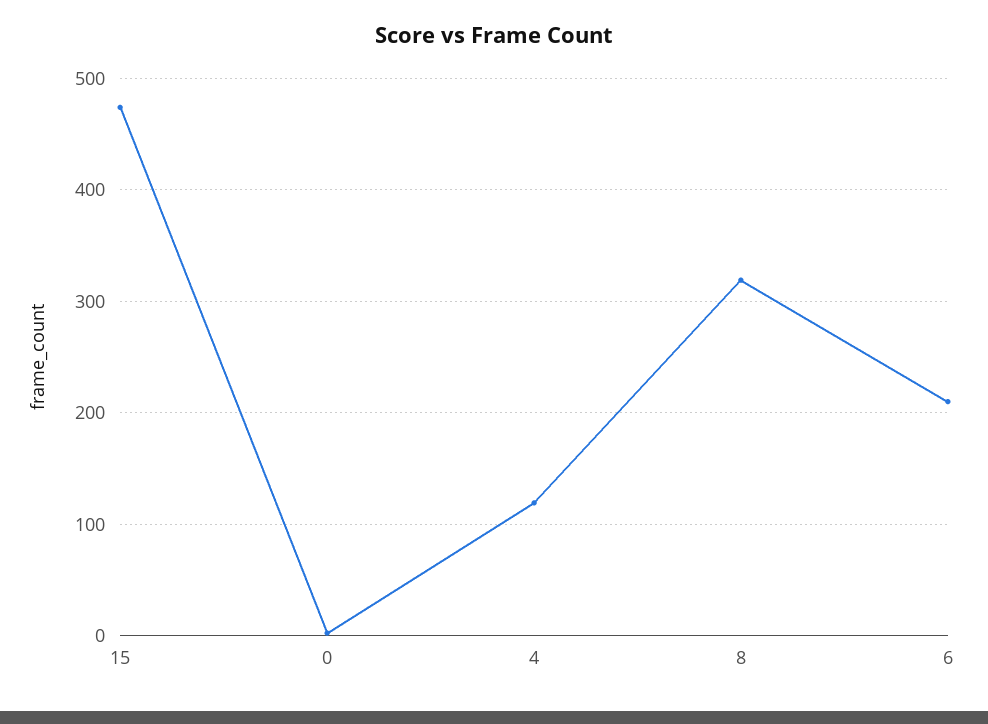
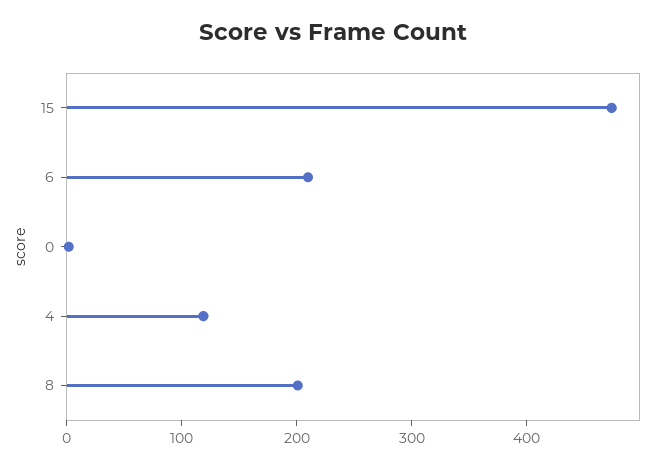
  {
    "15": 470,
    "0": 0,
    "4": 120,
-   "8": 320,
+   "8": 200,
    "6": 210
  }

